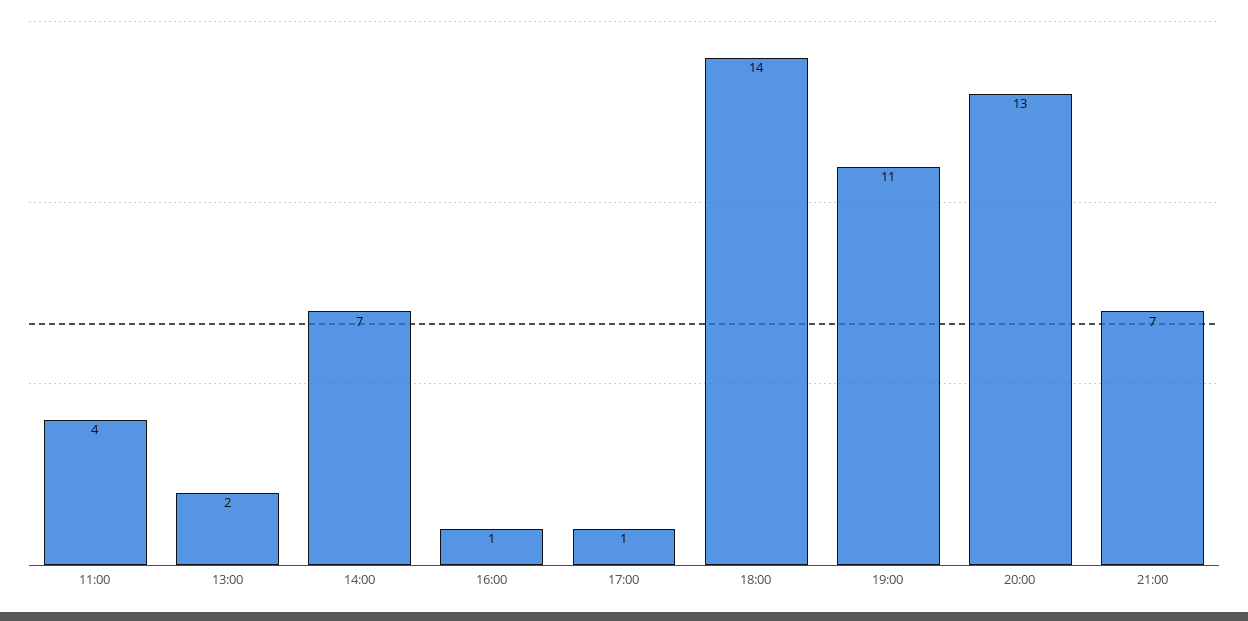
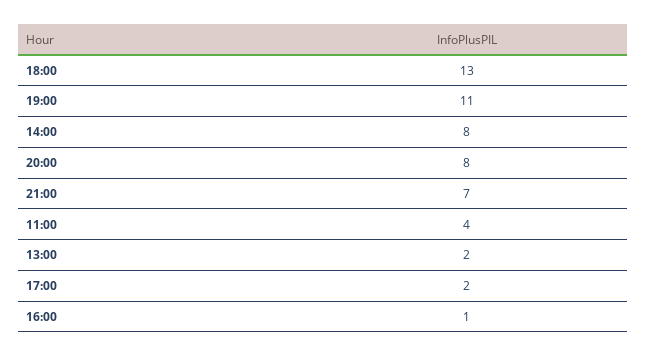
  {
    "11:00": 4,
    "13:00": 2,
-   "14:00": 7,
+   "14:00": 8,
    "16:00": 1,
-   "17:00": 1,
+   "17:00": 2,
-   "18:00": 14,
+   "18:00": 13,
    "19:00": 11,
-   "20:00": 13,
+   "20:00": 8,
    "21:00": 7
  }

